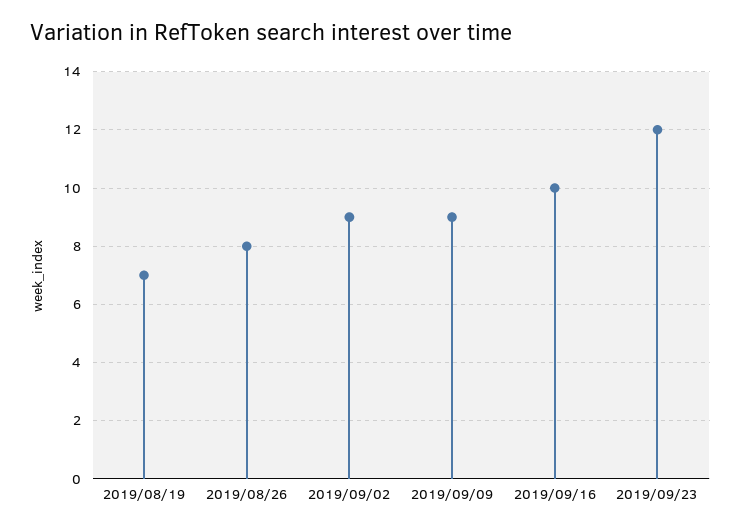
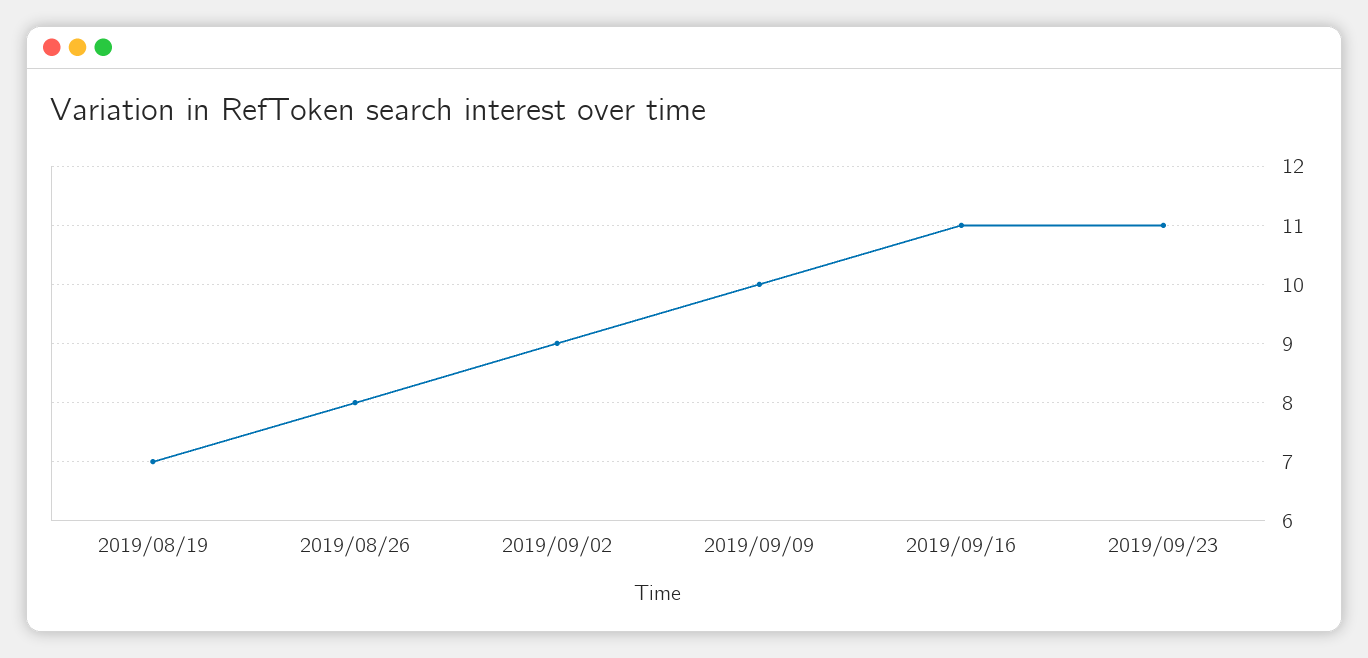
  {
    "2019/08/19": 7,
    "2019/08/26": 8,
    "2019/09/02": 9,
-   "2019/09/09": 9,
+   "2019/09/09": 10,
-   "2019/09/16": 10,
+   "2019/09/16": 11,
-   "2019/09/23": 12
+   "2019/09/23": 11
  }

